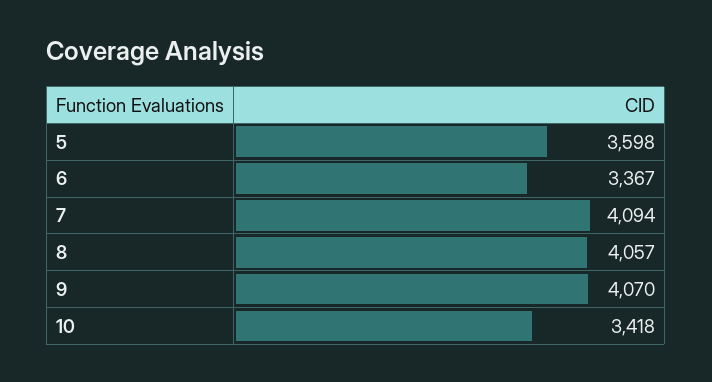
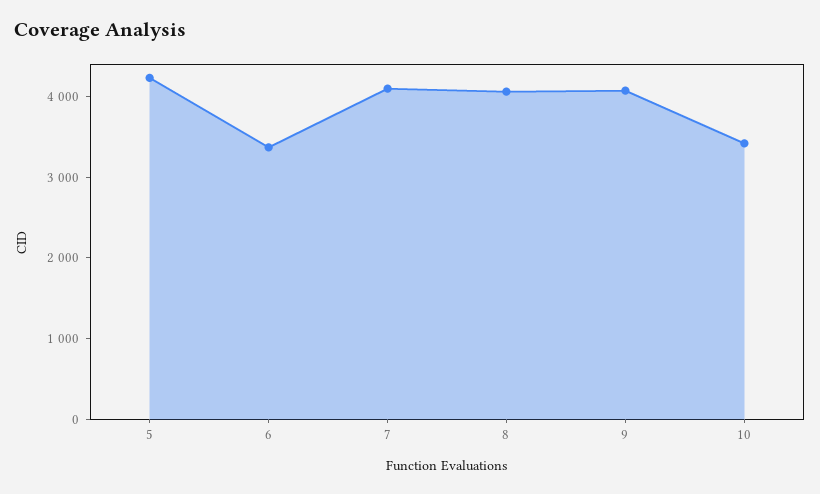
  {
-   "5": 3598,
+   "5": 4200,
    "6": 3367,
    "7": 4094,
    "8": 4057,
    "9": 4070,
    "10": 3418
  }

